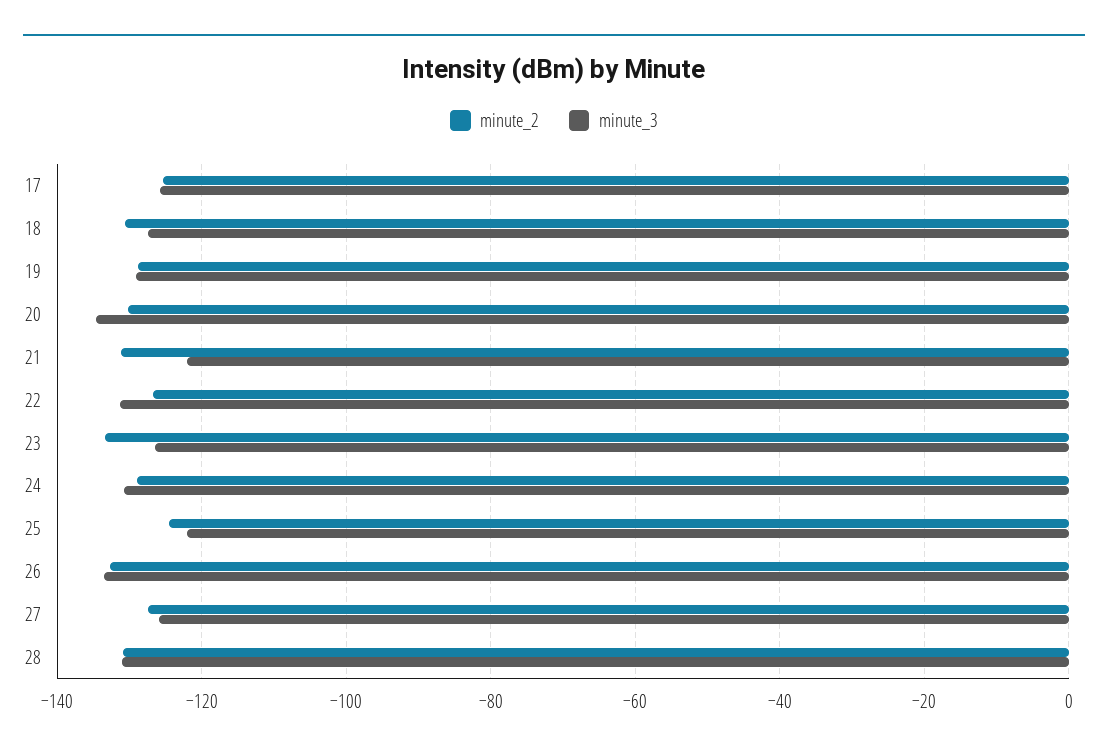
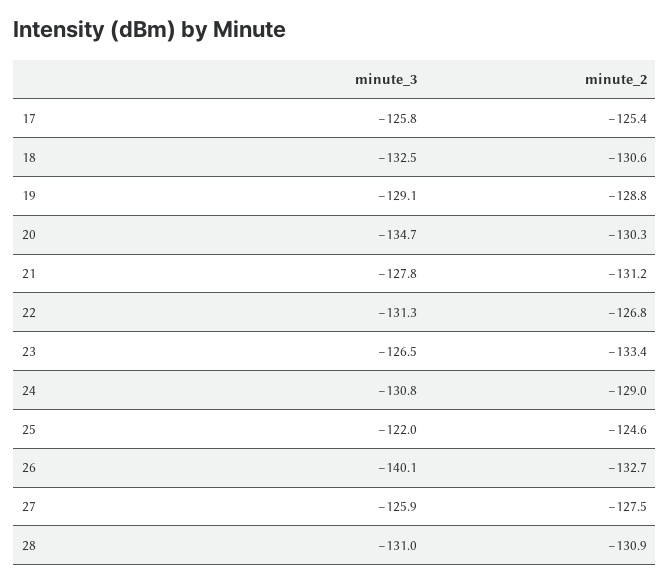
  {
    "minute_2": {
      "17": -125.4,
      "18": -130.6,
      "19": -128.8,
      "20": -130.3,
      "21": -131.2,
      "22": -126.8,
      "23": -133.4,
      "24": -129,
      "25": -124.6,
      "26": -132.7,
      "27": -127.5,
      "28": -130.9
    },
    "minute_3": {
      "17": -125.8,
-     "18": -128,
+     "18": -132.5,
      "19": -129.1,
      "20": -134.7,
-     "21": -122,
+     "21": -127.8,
      "22": -131.3,
      "23": -126.5,
      "24": -130.8,
      "25": -122,
-     "26": -134,
+     "26": -140.1,
      "27": -125.9,
      "28": -131
    }
  }

